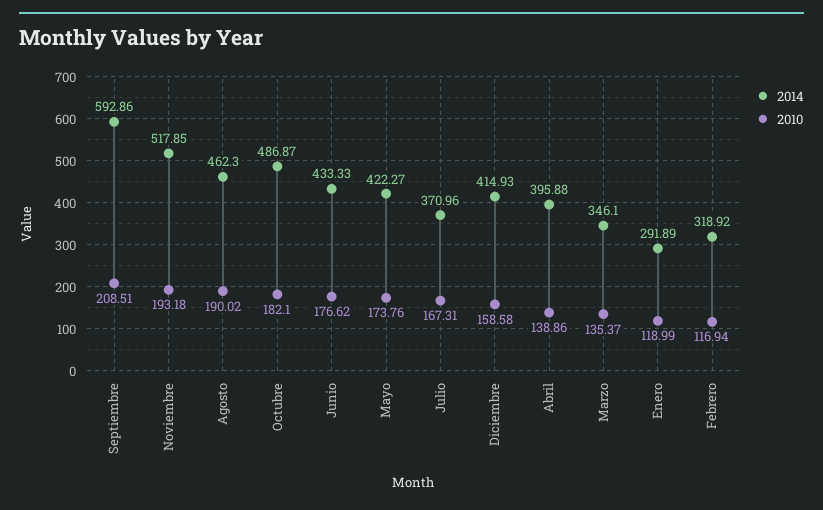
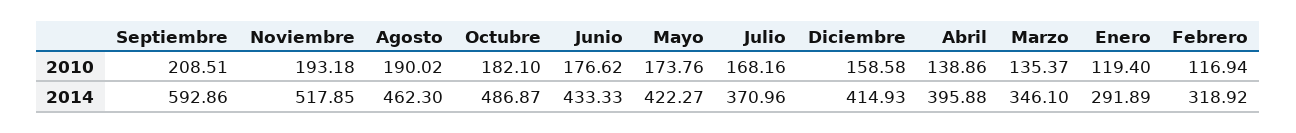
  {
    "2014": {
      "Septiembre": 592.86,
      "Noviembre": 517.85,
      "Agosto": 462.3,
      "Octubre": 486.87,
      "Junio": 433.33,
      "Mayo": 422.27,
      "Julio": 370.96,
      "Diciembre": 414.93,
      "Abril": 395.88,
      "Marzo": 346.1,
      "Enero": 291.89,
      "Febrero": 318.92
    },
    "2010": {
      "Septiembre": 208.51,
      "Noviembre": 193.18,
      "Agosto": 190.02,
      "Octubre": 182.1,
      "Junio": 176.62,
      "Mayo": 173.76,
-     "Julio": 167.31,
+     "Julio": 168.16,
      "Diciembre": 158.58,
      "Abril": 138.86,
      "Marzo": 135.37,
-     "Enero": 118.99,
+     "Enero": 119.4,
      "Febrero": 116.94
    }
  }

